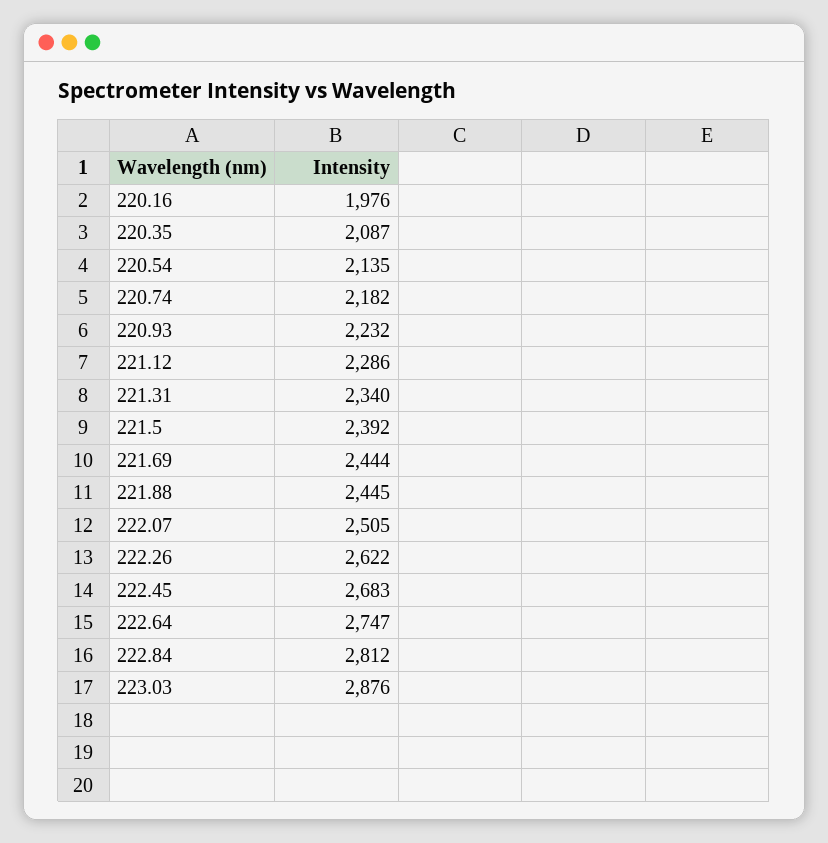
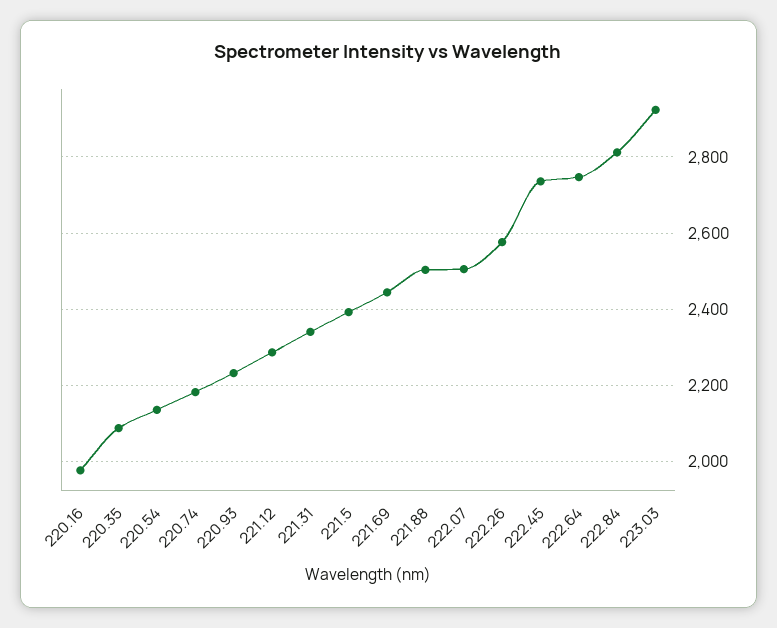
  {
    "220.16": 1976,
    "220.35": 2087,
    "220.54": 2135,
    "220.74": 2182,
    "220.93": 2232,
    "221.12": 2286,
    "221.31": 2340,
    "221.5": 2392,
    "221.69": 2444,
-   "221.88": 2445,
+   "221.88": 2500,
    "222.07": 2505,
-   "222.26": 2622,
+   "222.26": 2580,
-   "222.45": 2683,
+   "222.45": 2740,
    "222.64": 2747,
    "222.84": 2812,
-   "223.03": 2876
+   "223.03": 2920
  }

